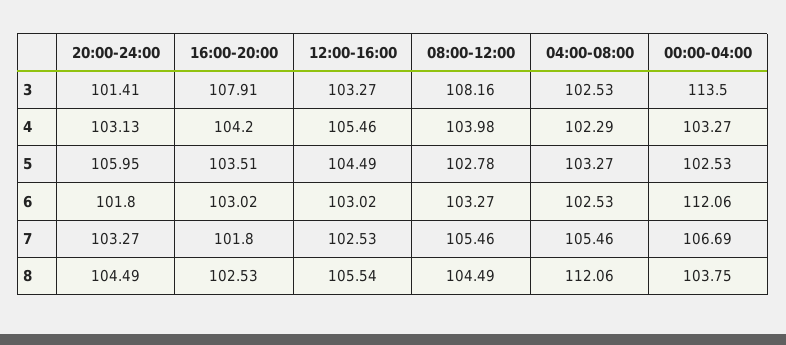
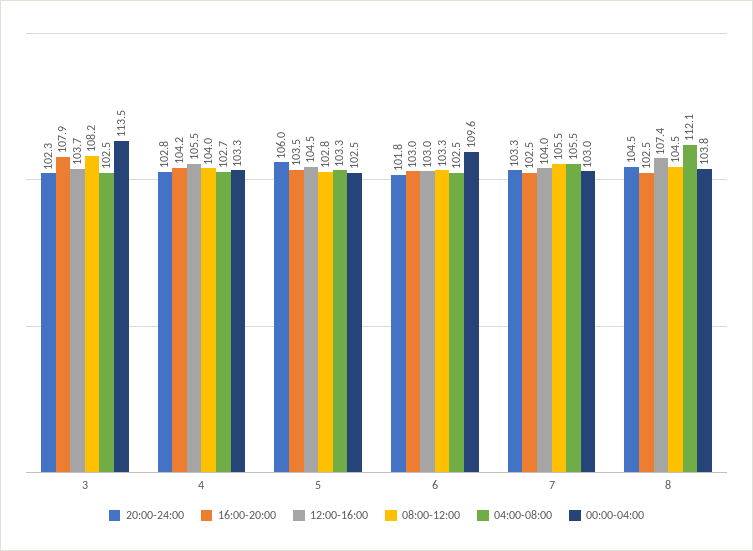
  {
    "20:00-24:00": {
-     "3": 101.41,
+     "3": 102.3,
-     "4": 103.13,
+     "4": 102.8,
      "5": 105.95,
      "6": 101.8,
      "7": 103.27,
      "8": 104.49
    },
    "16:00-20:00": {
      "3": 107.91,
      "4": 104.2,
      "5": 103.51,
      "6": 103.02,
-     "7": 101.8,
+     "7": 102.5,
      "8": 102.53
    },
    "12:00-16:00": {
-     "3": 103.27,
+     "3": 103.7,
      "4": 105.46,
      "5": 104.49,
      "6": 103.02,
-     "7": 102.53,
+     "7": 104,
-     "8": 105.54
+     "8": 107.4
    },
    "08:00-12:00": {
      "3": 108.16,
      "4": 103.98,
      "5": 102.78,
      "6": 103.27,
      "7": 105.46,
      "8": 104.49
    },
    "04:00-08:00": {
      "3": 102.53,
-     "4": 102.29,
+     "4": 102.7,
      "5": 103.27,
      "6": 102.53,
      "7": 105.46,
      "8": 112.06
    },
    "00:00-04:00": {
      "3": 113.5,
      "4": 103.27,
      "5": 102.53,
-     "6": 112.06,
+     "6": 109.6,
-     "7": 106.69,
+     "7": 103,
      "8": 103.75
    }
  }

